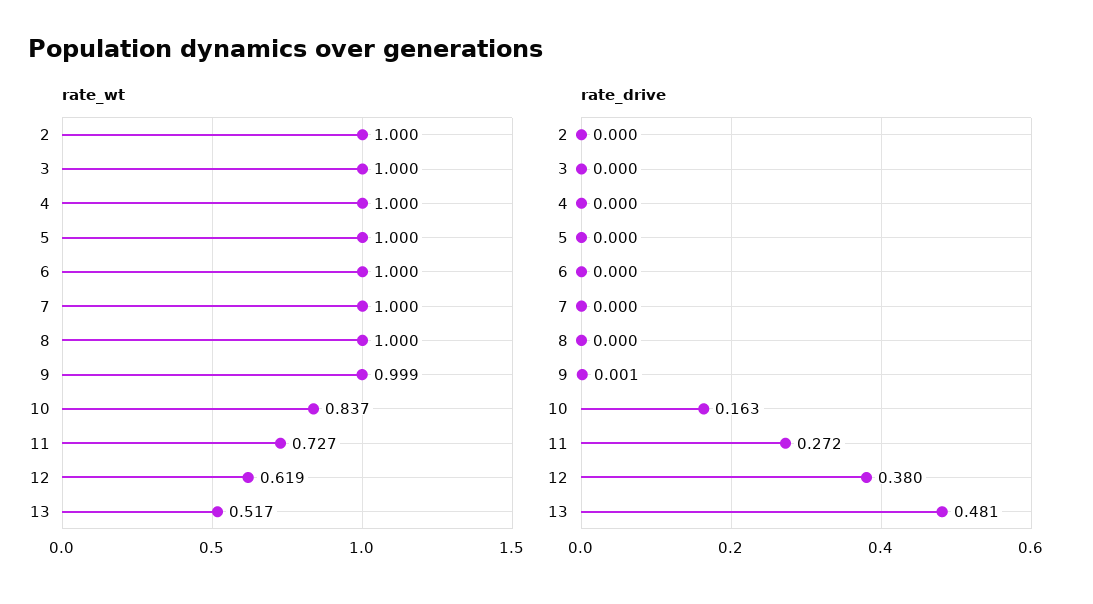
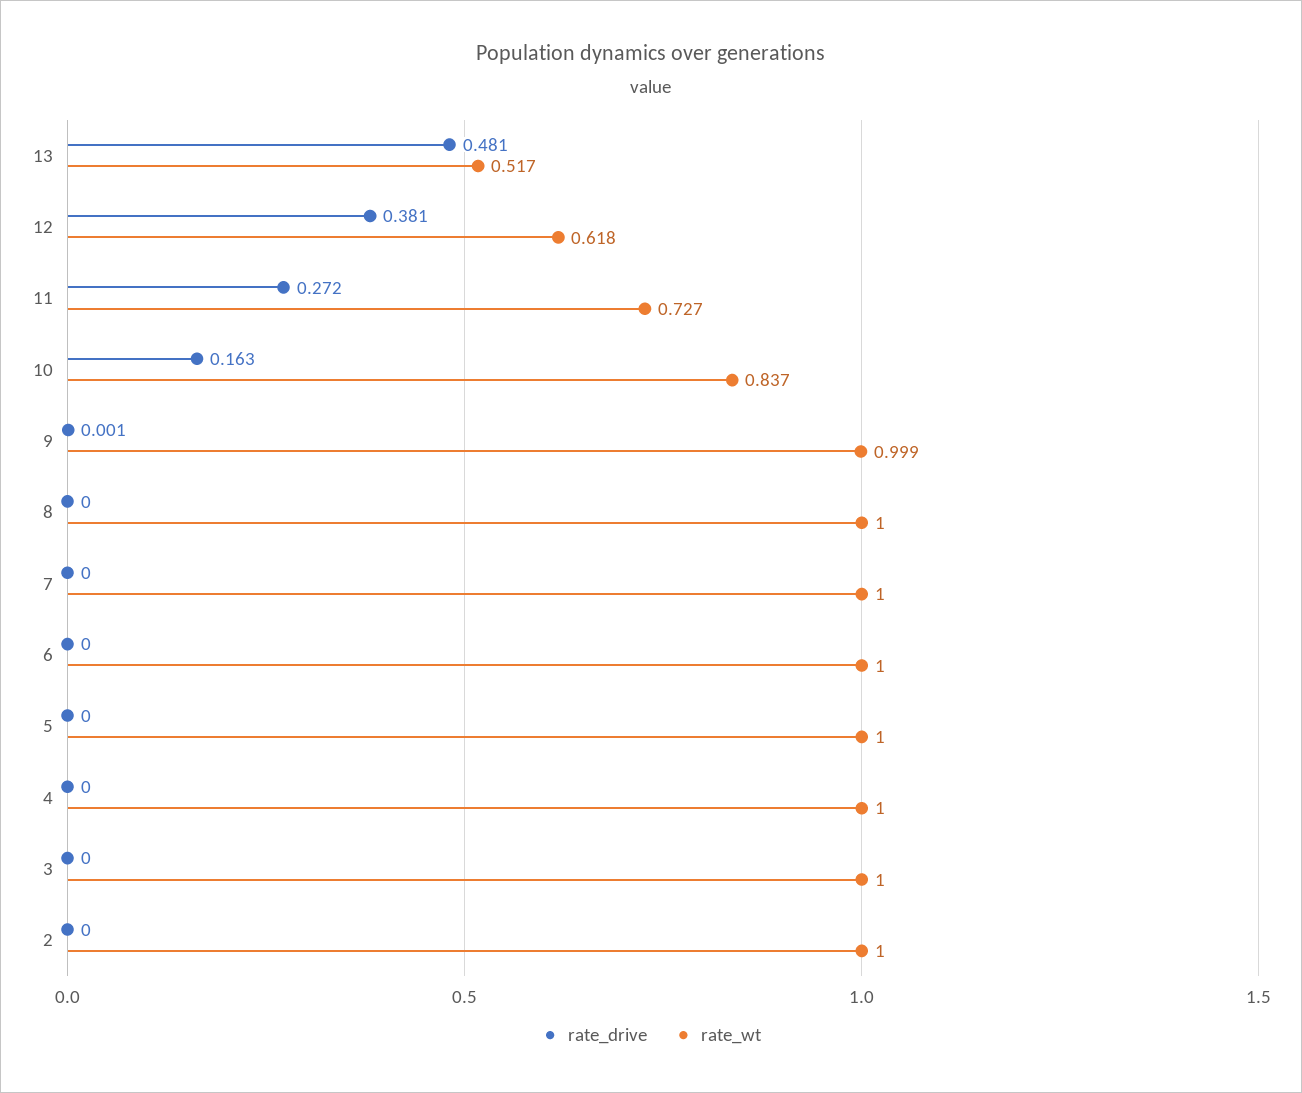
  {
    "rate_wt": {
      "2": 1,
      "3": 1,
      "4": 1,
      "5": 1,
      "6": 1,
      "7": 1,
      "8": 1,
      "9": 0.999,
      "10": 0.837,
      "11": 0.727,
-     "12": 0.619,
+     "12": 0.618,
      "13": 0.517
    },
    "rate_drive": {
      "2": 0,
      "3": 0,
      "4": 0,
      "5": 0,
      "6": 0,
      "7": 0,
      "8": 0,
      "9": 0.001,
      "10": 0.163,
      "11": 0.272,
-     "12": 0.38,
+     "12": 0.381,
      "13": 0.481
    }
  }

